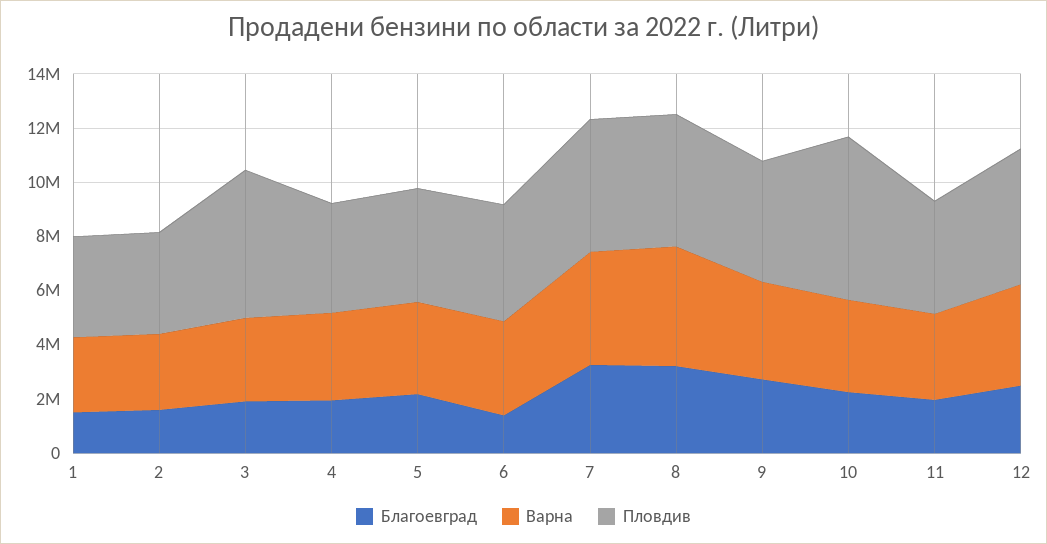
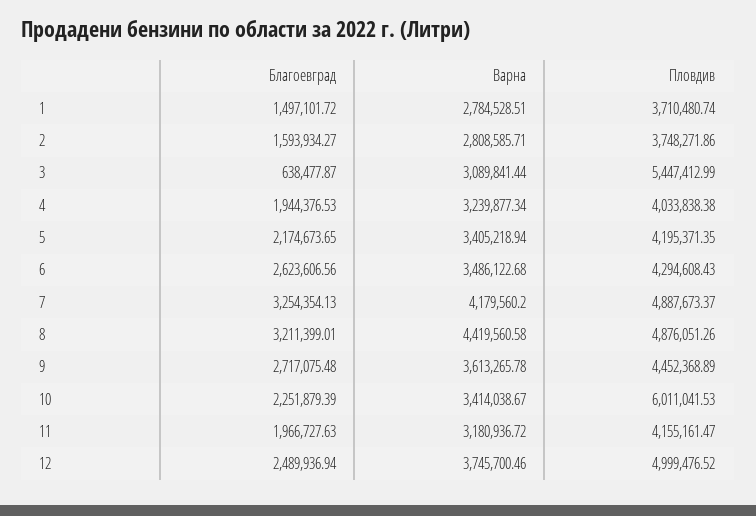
  {
    "Благоевград": {
      "1": 1497101.72,
      "2": 1593934.27,
-     "3": 2000000,
+     "3": 638477.87,
      "4": 1944376.53,
      "5": 2174673.65,
-     "6": 1500000,
+     "6": 2623606.56,
      "7": 3254354.13,
      "8": 3211399.01,
      "9": 2717075.48,
      "10": 2251879.39,
      "11": 1966727.63,
      "12": 2489936.94
    },
    "Варна": {
      "1": 2784528.51,
      "2": 2808585.71,
      "3": 3089841.44,
      "4": 3239877.34,
      "5": 3405218.94,
      "6": 3486122.68,
      "7": 4179560.2,
      "8": 4419560.58,
      "9": 3613265.78,
      "10": 3414038.67,
      "11": 3180936.72,
      "12": 3745700.46
    },
    "Пловдив": {
      "1": 3710480.74,
      "2": 3748271.86,
      "3": 5447412.99,
      "4": 4033838.38,
      "5": 4195371.35,
      "6": 4294608.43,
      "7": 4887673.37,
      "8": 4876051.26,
      "9": 4452368.89,
      "10": 6011041.53,
      "11": 4155161.47,
      "12": 4999476.52
    }
  }

